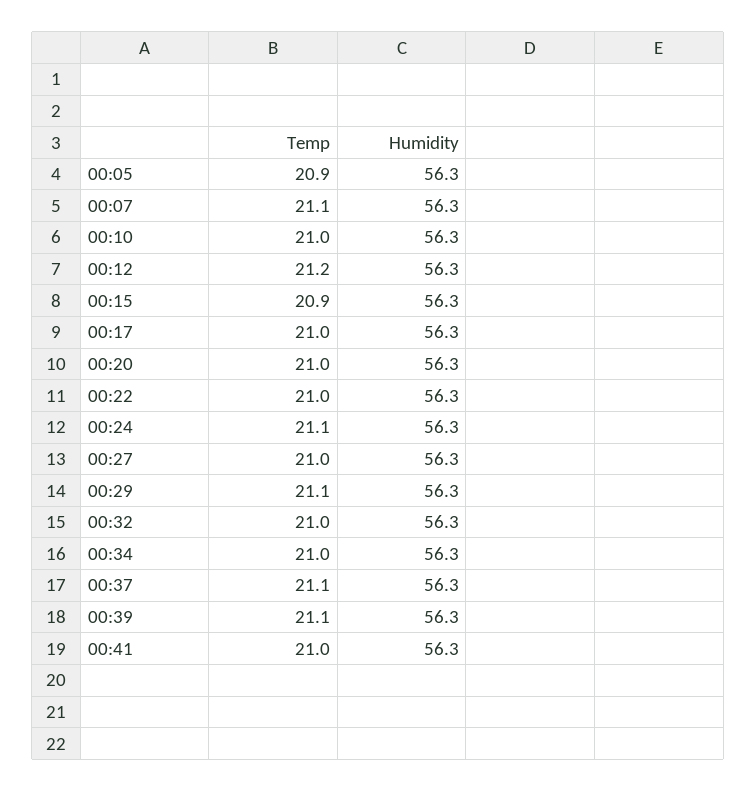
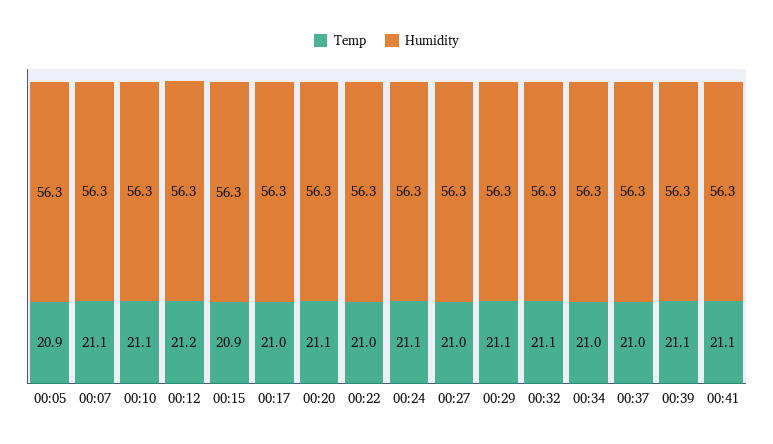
  {
    "Temp": {
      "00:05": 20.9,
      "00:07": 21.1,
-     "00:10": 21,
+     "00:10": 21.1,
      "00:12": 21.2,
      "00:15": 20.9,
      "00:17": 21,
-     "00:20": 21,
+     "00:20": 21.1,
      "00:22": 21,
      "00:24": 21.1,
      "00:27": 21,
      "00:29": 21.1,
-     "00:32": 21,
+     "00:32": 21.1,
      "00:34": 21,
-     "00:37": 21.1,
+     "00:37": 21,
      "00:39": 21.1,
-     "00:41": 21
+     "00:41": 21.1
    },
    "Humidity": {
      "00:05": 56.3,
      "00:07": 56.3,
      "00:10": 56.3,
      "00:12": 56.3,
      "00:15": 56.3,
      "00:17": 56.3,
      "00:20": 56.3,
      "00:22": 56.3,
      "00:24": 56.3,
      "00:27": 56.3,
      "00:29": 56.3,
      "00:32": 56.3,
      "00:34": 56.3,
      "00:37": 56.3,
      "00:39": 56.3,
      "00:41": 56.3
    }
  }

